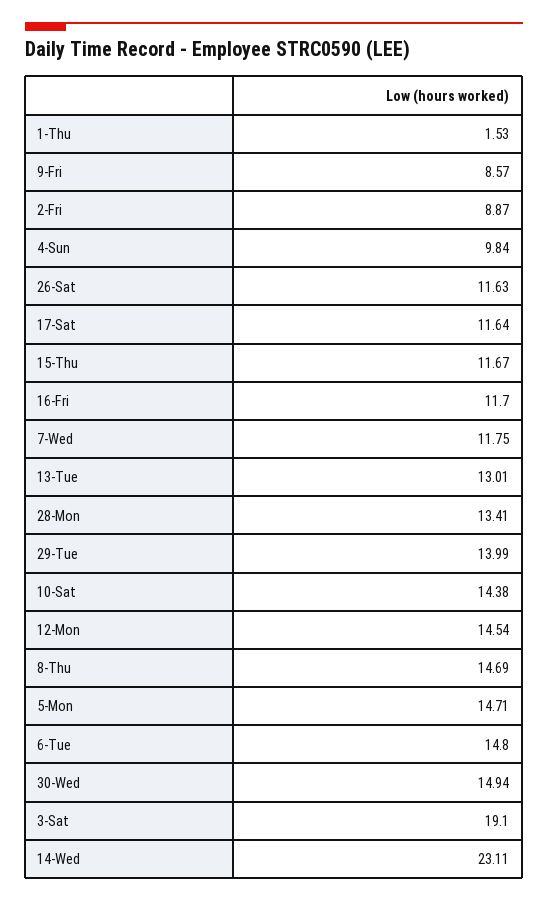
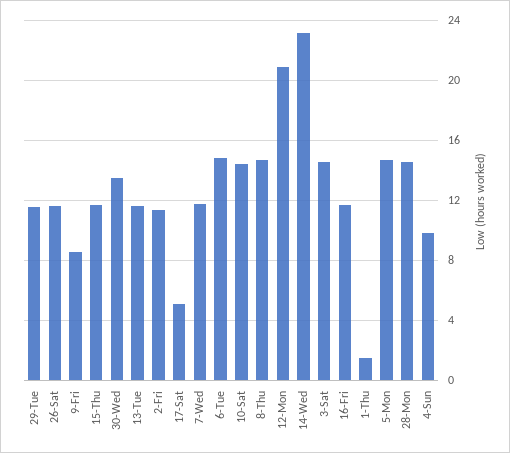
  {
    "1-Thu": 1.53,
    "9-Fri": 8.57,
-   "2-Fri": 8.87,
+   "2-Fri": 11.5,
    "4-Sun": 9.84,
    "26-Sat": 11.63,
-   "17-Sat": 11.64,
+   "17-Sat": 5,
    "15-Thu": 11.67,
    "16-Fri": 11.7,
    "7-Wed": 11.75,
-   "13-Tue": 13.01,
+   "13-Tue": 11.5,
-   "28-Mon": 13.41,
+   "28-Mon": 14.5,
-   "29-Tue": 13.99,
+   "29-Tue": 11.5,
    "10-Sat": 14.38,
-   "12-Mon": 14.54,
+   "12-Mon": 21,
    "8-Thu": 14.69,
    "5-Mon": 14.71,
    "6-Tue": 14.8,
-   "30-Wed": 14.94,
+   "30-Wed": 13.5,
-   "3-Sat": 19.1,
+   "3-Sat": 14.5,
    "14-Wed": 23.11
  }

